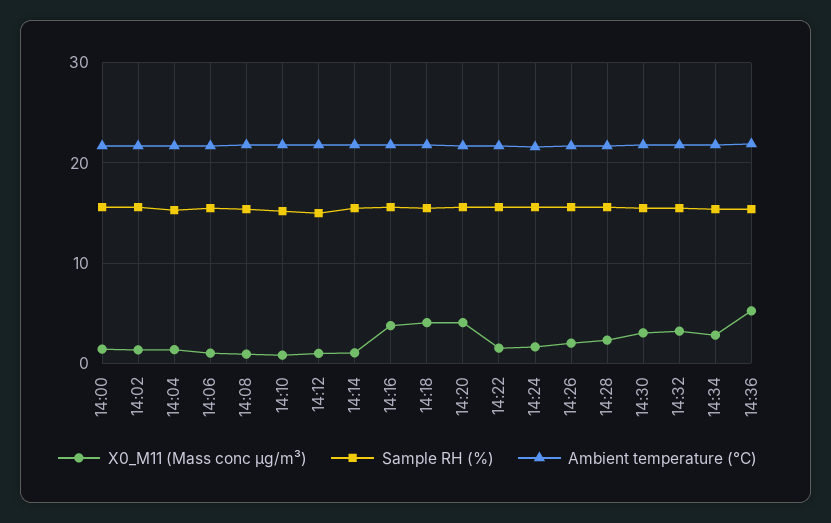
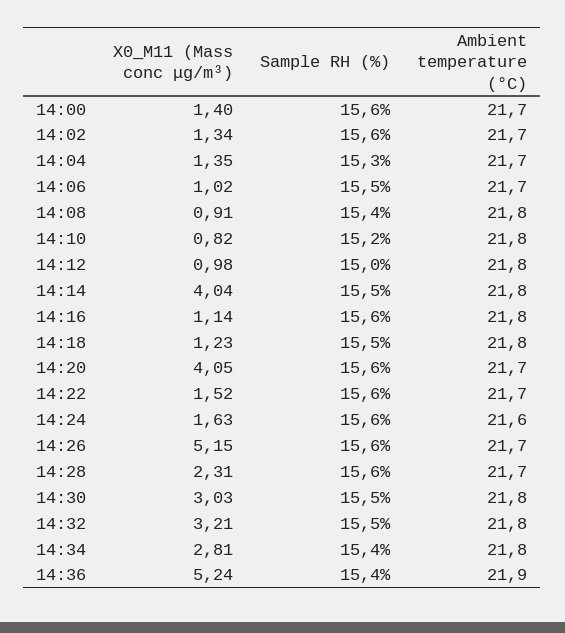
  {
    "X0_M11 (Mass conc μg/m³)": {
      "14:00": 1.4,
      "14:02": 1.34,
      "14:04": 1.35,
      "14:06": 1.02,
      "14:08": 0.91,
      "14:10": 0.82,
      "14:12": 0.98,
-     "14:14": 1,
+     "14:14": 4.04,
-     "14:16": 4,
+     "14:16": 1.14,
-     "14:18": 4,
+     "14:18": 1.23,
      "14:20": 4.05,
      "14:22": 1.52,
      "14:24": 1.63,
-     "14:26": 2,
+     "14:26": 5.15,
      "14:28": 2.31,
      "14:30": 3.03,
      "14:32": 3.21,
      "14:34": 2.81,
      "14:36": 5.24
    },
    "Sample RH (%)": {
      "14:00": 15.6,
      "14:02": 15.6,
      "14:04": 15.3,
      "14:06": 15.5,
      "14:08": 15.4,
      "14:10": 15.2,
      "14:12": 15,
      "14:14": 15.5,
      "14:16": 15.6,
      "14:18": 15.5,
      "14:20": 15.6,
      "14:22": 15.6,
      "14:24": 15.6,
      "14:26": 15.6,
      "14:28": 15.6,
      "14:30": 15.5,
      "14:32": 15.5,
      "14:34": 15.4,
      "14:36": 15.4
    },
    "Ambient temperature (°C)": {
      "14:00": 21.7,
      "14:02": 21.7,
      "14:04": 21.7,
      "14:06": 21.7,
      "14:08": 21.8,
      "14:10": 21.8,
      "14:12": 21.8,
      "14:14": 21.8,
      "14:16": 21.8,
      "14:18": 21.8,
      "14:20": 21.7,
      "14:22": 21.7,
      "14:24": 21.6,
      "14:26": 21.7,
      "14:28": 21.7,
      "14:30": 21.8,
      "14:32": 21.8,
      "14:34": 21.8,
      "14:36": 21.9
    }
  }

